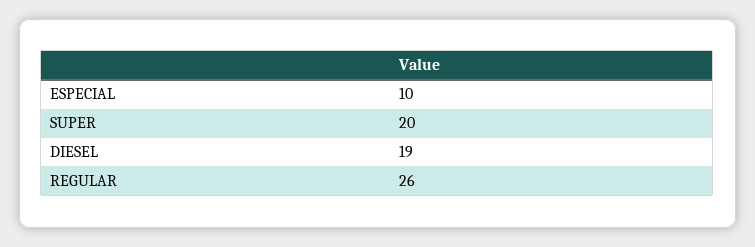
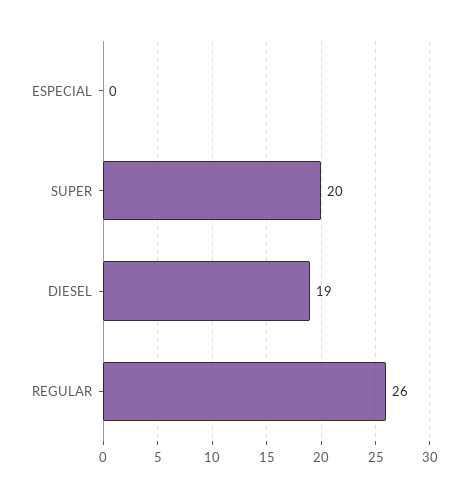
  {
-   "ESPECIAL": 10,
+   "ESPECIAL": 0,
    "SUPER": 20,
    "DIESEL": 19,
    "REGULAR": 26
  }

